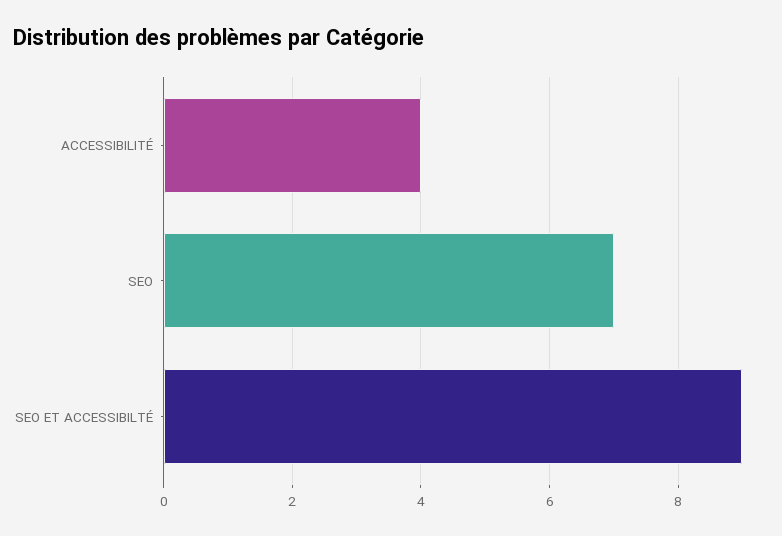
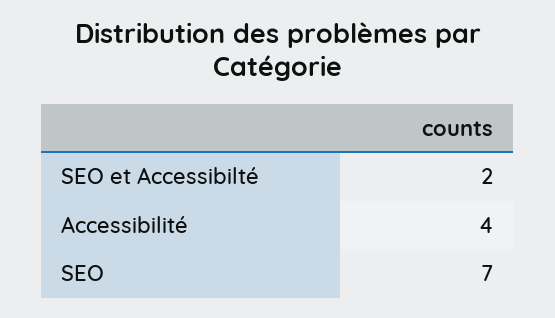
  {
    "ACCESSIBILITÉ": 4,
    "SEO": 7,
-   "SEO ET ACCESSIBILTÉ": 9
+   "SEO ET ACCESSIBILTÉ": 2
  }

